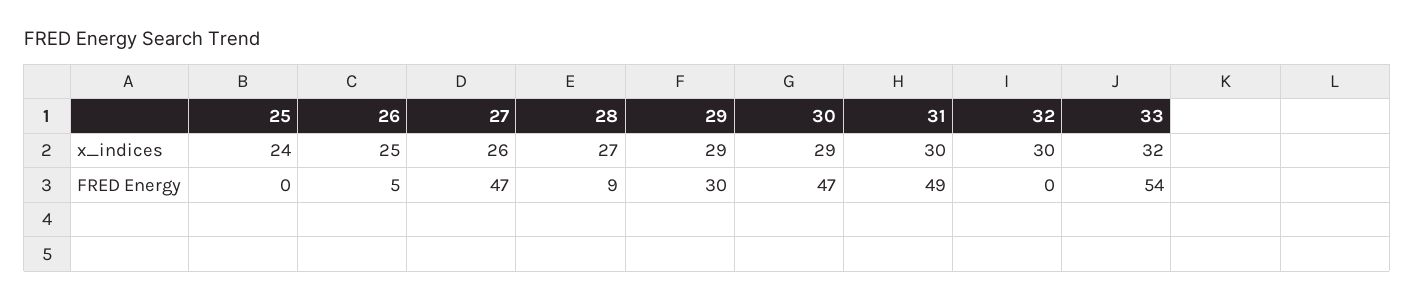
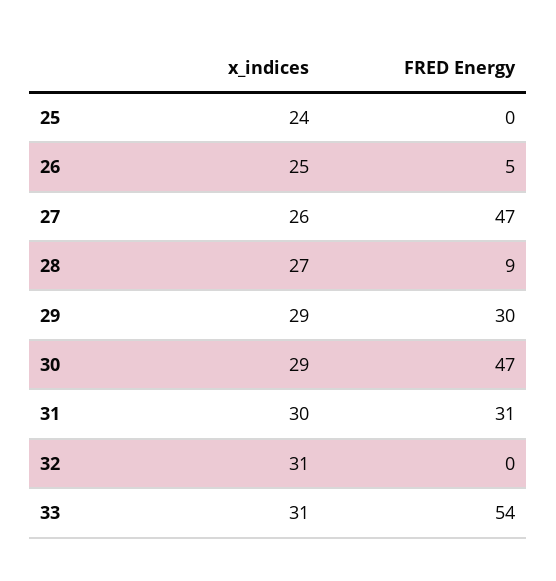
  {
    "25": {
      "x_indices": 24,
      "FRED Energy": 0
    },
    "26": {
      "x_indices": 25,
      "FRED Energy": 5
    },
    "27": {
      "x_indices": 26,
      "FRED Energy": 47
    },
    "28": {
      "x_indices": 27,
      "FRED Energy": 9
    },
    "29": {
      "x_indices": 29,
      "FRED Energy": 30
    },
    "30": {
      "x_indices": 29,
      "FRED Energy": 47
    },
    "31": {
      "x_indices": 30,
-     "FRED Energy": 49
+     "FRED Energy": 31
    },
    "32": {
-     "x_indices": 30,
+     "x_indices": 31,
      "FRED Energy": 0
    },
    "33": {
-     "x_indices": 32,
+     "x_indices": 31,
      "FRED Energy": 54
    }
  }

